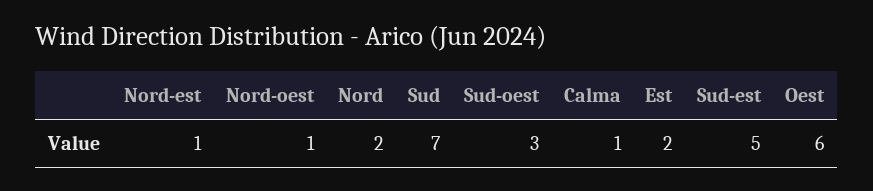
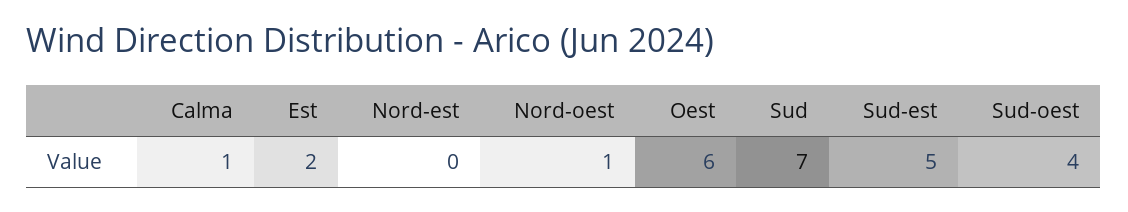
  {
-   "Nord-est": 1,
+   "Nord-est": 0,
    "Nord-oest": 1,
-   "Nord": 2,
    "Sud": 7,
-   "Sud-oest": 3,
+   "Sud-oest": 4,
    "Calma": 1,
    "Est": 2,
    "Sud-est": 5,
    "Oest": 6
  }

